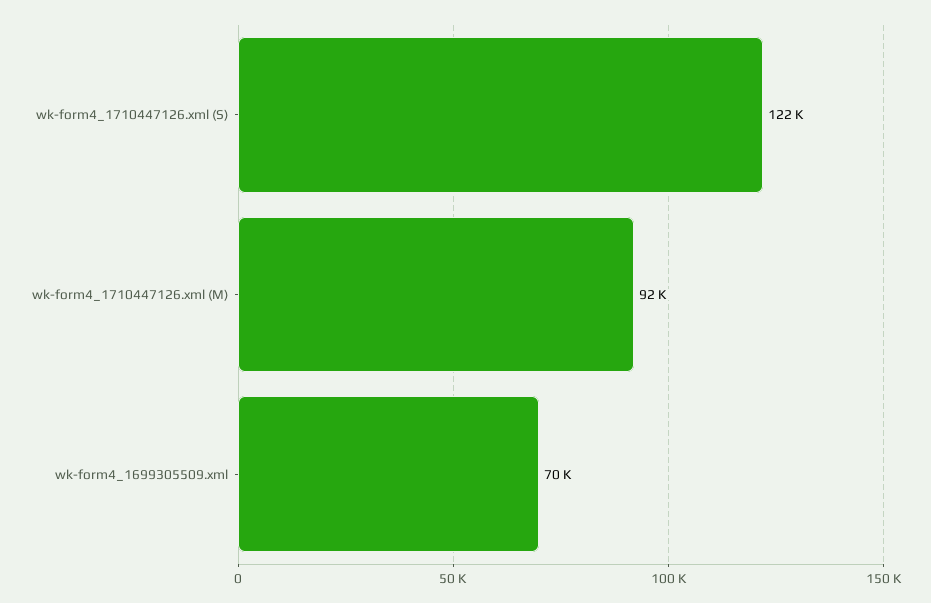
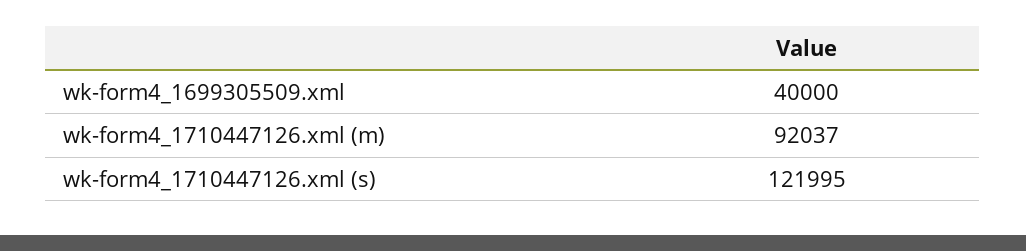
  {
    "wk-form4_1710447126.xml (S)": 121995,
    "wk-form4_1710447126.xml (M)": 92037,
-   "wk-form4_1699305509.xml": 70000
+   "wk-form4_1699305509.xml": 40000
  }

